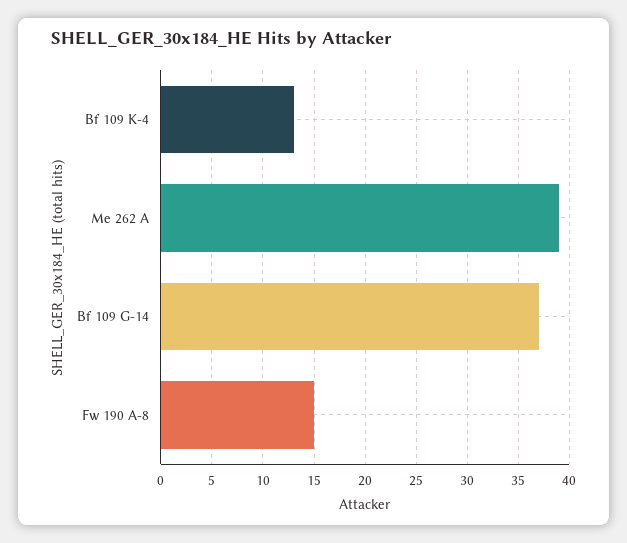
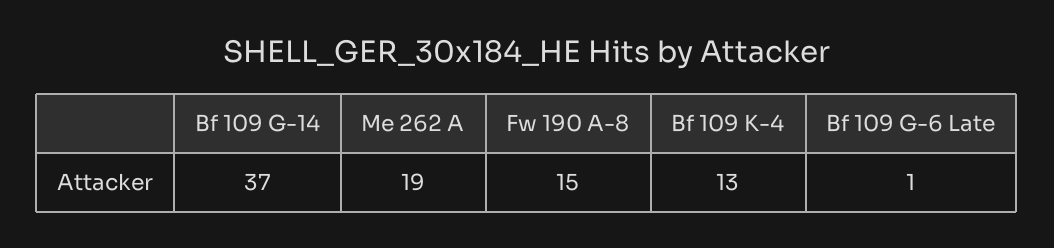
  {
    "Bf 109 K-4": 13,
-   "Me 262 A": 39,
+   "Me 262 A": 19,
    "Bf 109 G-14": 37,
-   "Fw 190 A-8": 15
+   "Fw 190 A-8": 15,
+   "Bf 109 G-6 Late": 1
  }

